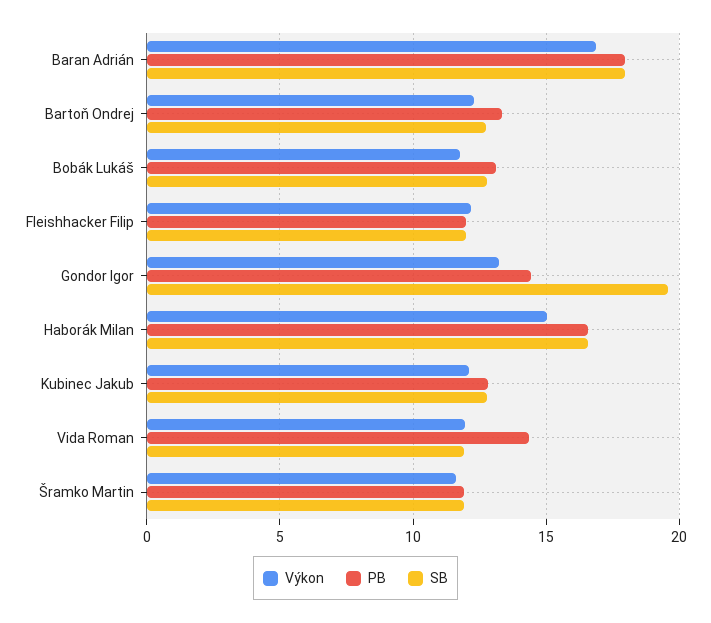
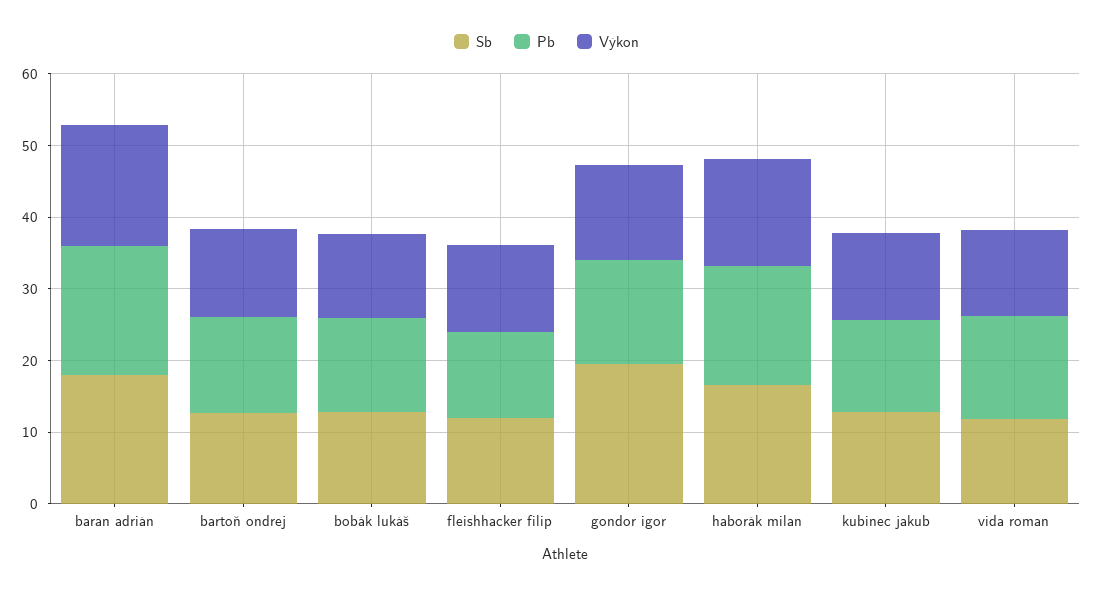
  {
    "Výkon": {
      "Baran Adrián": 17,
      "Bartoň Ondrej": 12.5,
      "Bobák Lukáš": 12,
      "Fleishhacker Filip": 12,
      "Gondor Igor": 13.5,
      "Haborák Milan": 15,
      "Kubinec Jakub": 12,
-     "Vida Roman": 12,
+     "Vida Roman": 12
-     "Šramko Martin": 11.5
    },
    "PB": {
      "Baran Adrián": 18,
      "Bartoň Ondrej": 13.5,
      "Bobák Lukáš": 13,
      "Fleishhacker Filip": 12,
      "Gondor Igor": 14.5,
      "Haborák Milan": 16.5,
      "Kubinec Jakub": 13,
-     "Vida Roman": 14.5,
+     "Vida Roman": 14.5
-     "Šramko Martin": 12
    },
    "SB": {
      "Baran Adrián": 18,
      "Bartoň Ondrej": 13,
      "Bobák Lukáš": 13,
      "Fleishhacker Filip": 12,
      "Gondor Igor": 19.5,
      "Haborák Milan": 16.5,
      "Kubinec Jakub": 13,
-     "Vida Roman": 12,
+     "Vida Roman": 12
-     "Šramko Martin": 12
    }
  }

